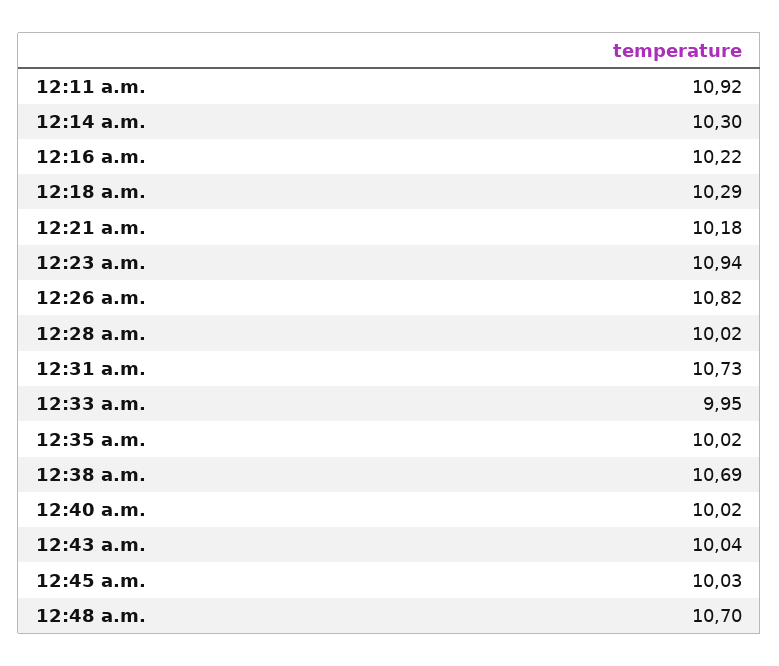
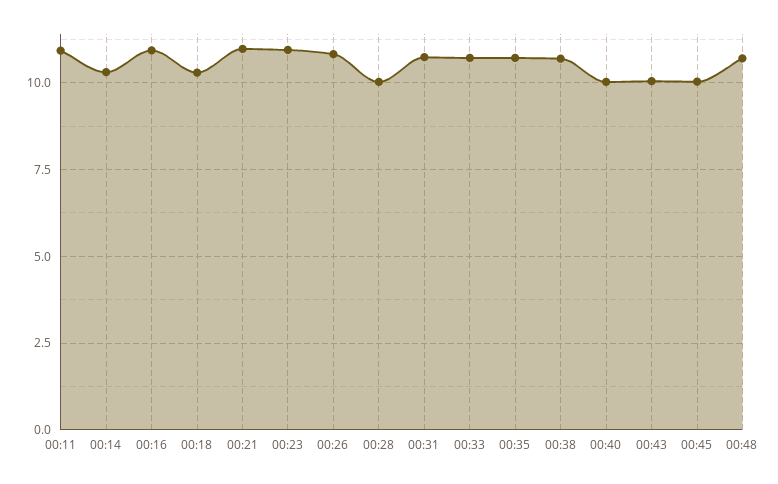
  {
    "12:11 a.m.": 10.92,
    "12:14 a.m.": 10.3,
-   "12:16 a.m.": 10.22,
+   "12:16 a.m.": 11,
    "12:18 a.m.": 10.29,
-   "12:21 a.m.": 10.18,
+   "12:21 a.m.": 11,
    "12:23 a.m.": 10.94,
    "12:26 a.m.": 10.82,
    "12:28 a.m.": 10.02,
    "12:31 a.m.": 10.73,
-   "12:33 a.m.": 9.95,
+   "12:33 a.m.": 10.75,
-   "12:35 a.m.": 10.02,
+   "12:35 a.m.": 10.75,
    "12:38 a.m.": 10.69,
    "12:40 a.m.": 10.02,
    "12:43 a.m.": 10.04,
    "12:45 a.m.": 10.03,
    "12:48 a.m.": 10.7
  }

